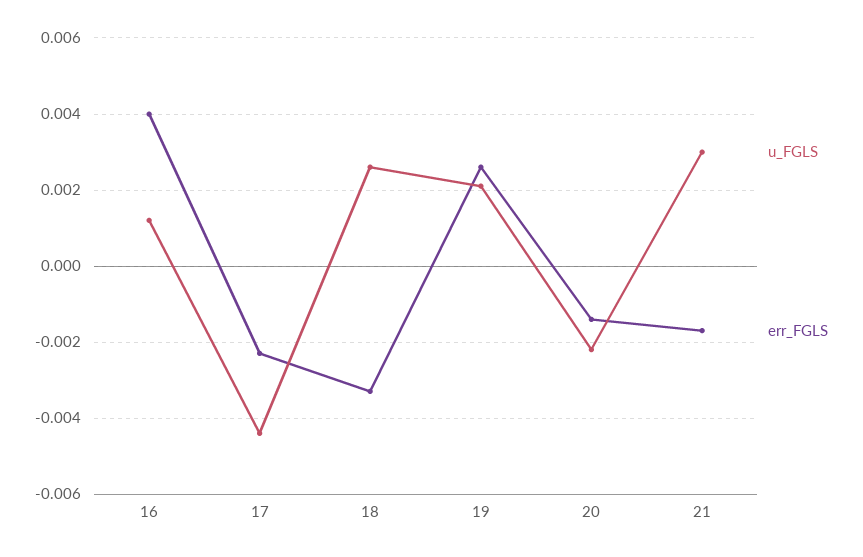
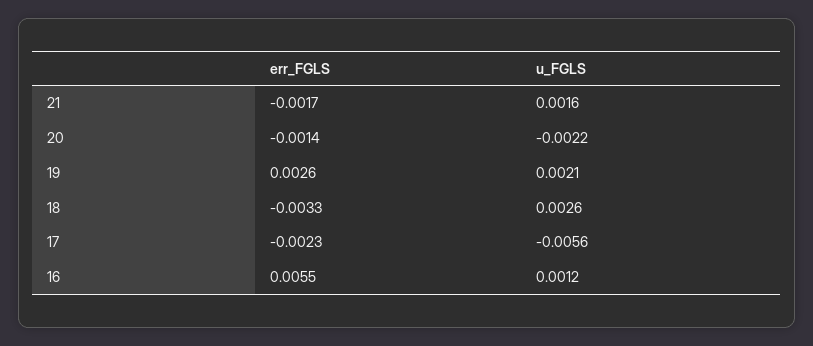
  {
    "u_FGLS": {
      "16": 0.0012,
-     "17": -0.0045,
+     "17": -0.0056,
      "18": 0.0026,
      "19": 0.0021,
      "20": -0.0022,
-     "21": 0.003
+     "21": 0.0016
    },
    "err_FGLS": {
-     "16": 0.004,
+     "16": 0.0055,
      "17": -0.0023,
      "18": -0.0033,
      "19": 0.0026,
      "20": -0.0014,
      "21": -0.0017
    }
  }

